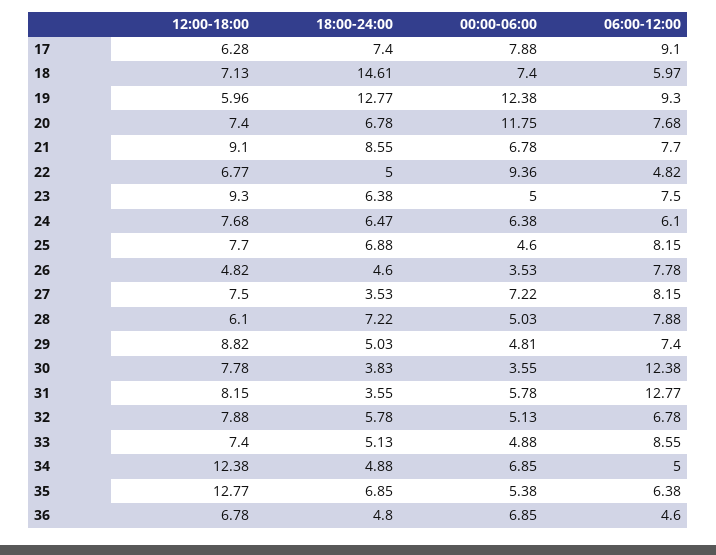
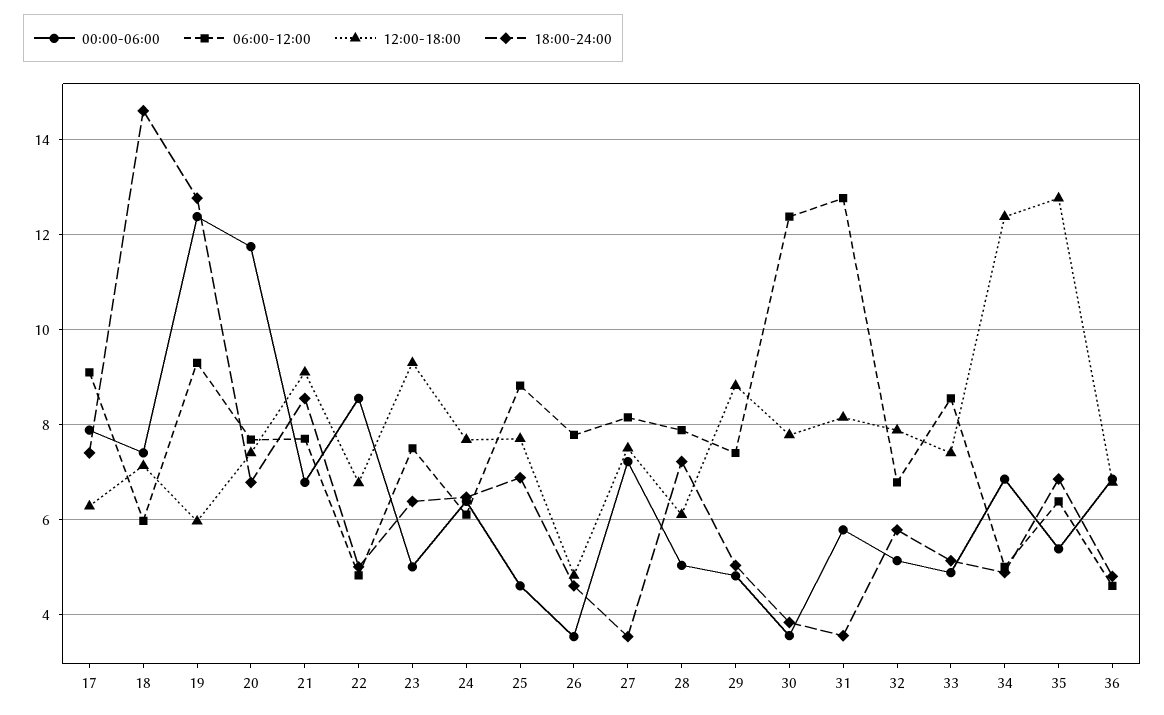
  {
    "12:00-18:00": {
      "17": 6.28,
      "18": 7.13,
      "19": 5.96,
      "20": 7.4,
      "21": 9.1,
      "22": 6.77,
      "23": 9.3,
      "24": 7.68,
      "25": 7.7,
      "26": 4.82,
      "27": 7.5,
      "28": 6.1,
      "29": 8.82,
      "30": 7.78,
      "31": 8.15,
      "32": 7.88,
      "33": 7.4,
      "34": 12.38,
      "35": 12.77,
      "36": 6.78
    },
    "18:00-24:00": {
      "17": 7.4,
      "18": 14.61,
      "19": 12.77,
      "20": 6.78,
      "21": 8.55,
      "22": 5,
      "23": 6.38,
      "24": 6.47,
      "25": 6.88,
      "26": 4.6,
      "27": 3.53,
      "28": 7.22,
      "29": 5.03,
      "30": 3.83,
      "31": 3.55,
      "32": 5.78,
      "33": 5.13,
      "34": 4.88,
      "35": 6.85,
      "36": 4.8
    },
    "00:00-06:00": {
      "17": 7.88,
      "18": 7.4,
      "19": 12.38,
      "20": 11.75,
      "21": 6.78,
-     "22": 9.36,
+     "22": 8.6,
      "23": 5,
      "24": 6.38,
      "25": 4.6,
      "26": 3.53,
      "27": 7.22,
      "28": 5.03,
      "29": 4.81,
      "30": 3.55,
      "31": 5.78,
      "32": 5.13,
      "33": 4.88,
      "34": 6.85,
      "35": 5.38,
      "36": 6.85
    },
    "06:00-12:00": {
      "17": 9.1,
      "18": 5.97,
      "19": 9.3,
      "20": 7.68,
      "21": 7.7,
      "22": 4.82,
      "23": 7.5,
      "24": 6.1,
-     "25": 8.15,
+     "25": 8.8,
      "26": 7.78,
      "27": 8.15,
      "28": 7.88,
      "29": 7.4,
      "30": 12.38,
      "31": 12.77,
      "32": 6.78,
      "33": 8.55,
      "34": 5,
      "35": 6.38,
      "36": 4.6
    }
  }

